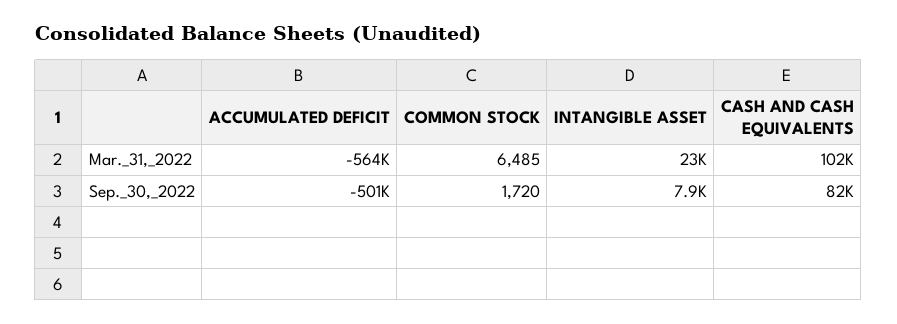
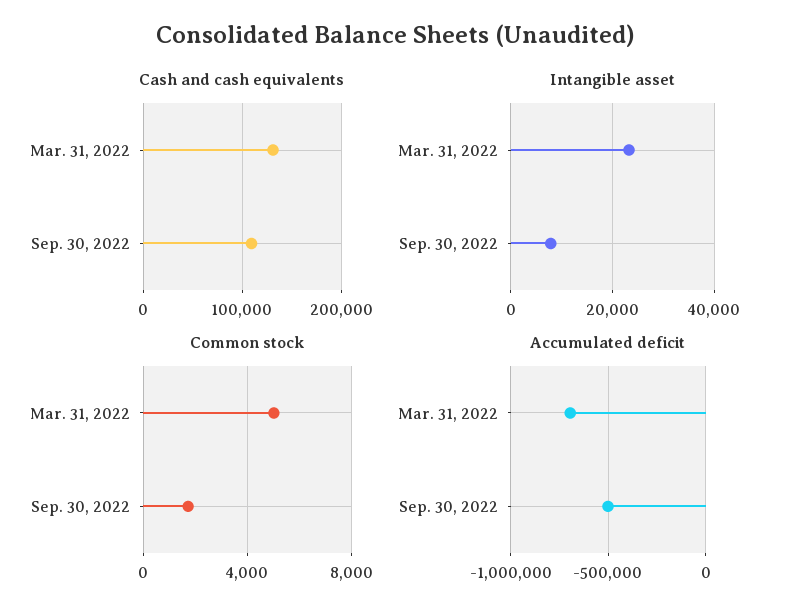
  {
    "ACCUMULATED DEFICIT": {
-     "Mar._31,_2022": -564000,
+     "Mar._31,_2022": -700000,
      "Sep._30,_2022": -501000
    },
    "COMMON STOCK": {
-     "Mar._31,_2022": 6485,
+     "Mar._31,_2022": 5000,
      "Sep._30,_2022": 1720
    },
    "INTANGIBLE ASSET": {
      "Mar._31,_2022": 23000,
      "Sep._30,_2022": 7900
    },
    "CASH AND CASH EQUIVALENTS": {
-     "Mar._31,_2022": 102000,
+     "Mar._31,_2022": 130000,
-     "Sep._30,_2022": 82000
+     "Sep._30,_2022": 110000
    }
  }

